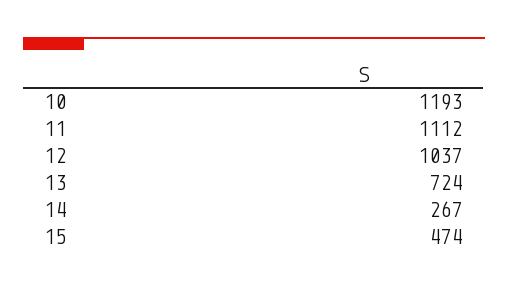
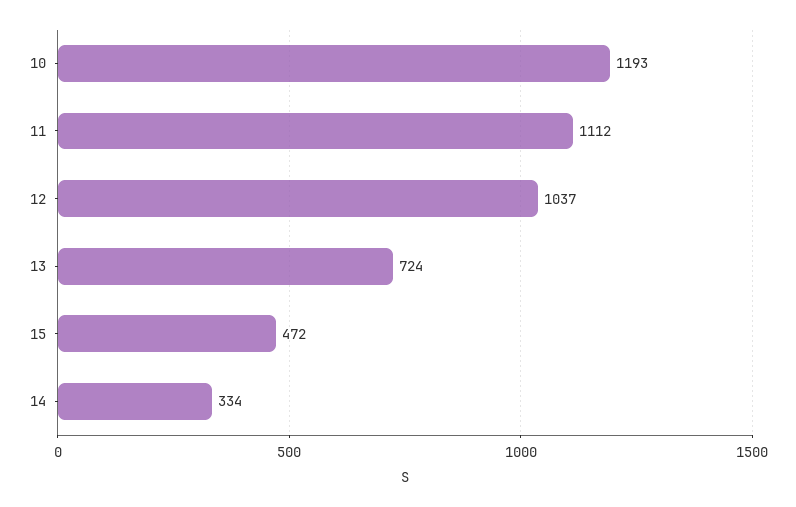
  {
    "10": 1193,
    "11": 1112,
    "12": 1037,
    "13": 724,
-   "14": 267,
+   "14": 334,
-   "15": 474
+   "15": 472
  }

